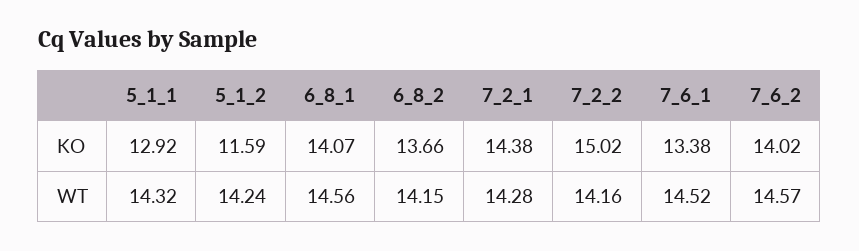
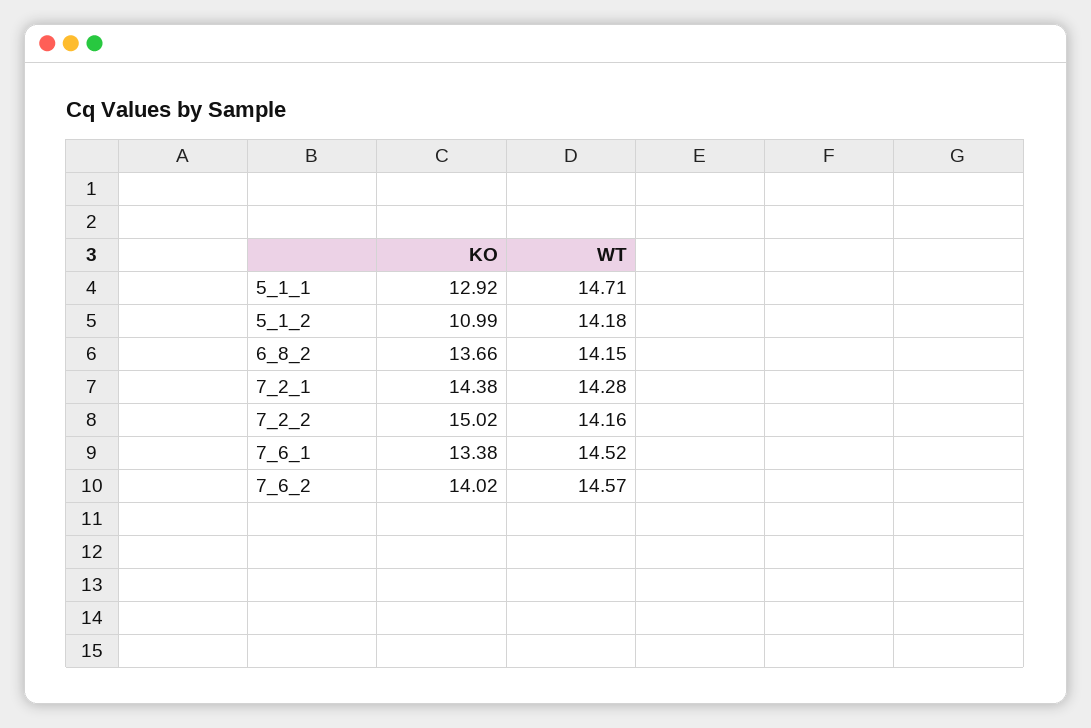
  {
    "5_1_1": {
      "KO": 12.92,
-     "WT": 14.32
+     "WT": 14.71
    },
    "5_1_2": {
-     "KO": 11.59,
+     "KO": 10.99,
-     "WT": 14.24
+     "WT": 14.18
    },
-   "6_8_1": {
-     "KO": 14.07,
-     "WT": 14.56
-   },
    "6_8_2": {
      "KO": 13.66,
      "WT": 14.15
    },
    "7_2_1": {
      "KO": 14.38,
      "WT": 14.28
    },
    "7_2_2": {
      "KO": 15.02,
      "WT": 14.16
    },
    "7_6_1": {
      "KO": 13.38,
      "WT": 14.52
    },
    "7_6_2": {
      "KO": 14.02,
      "WT": 14.57
    }
  }

